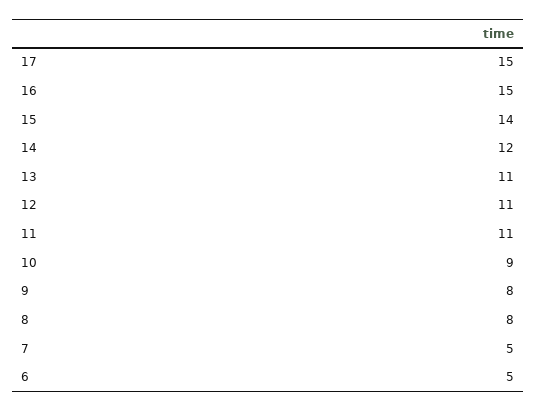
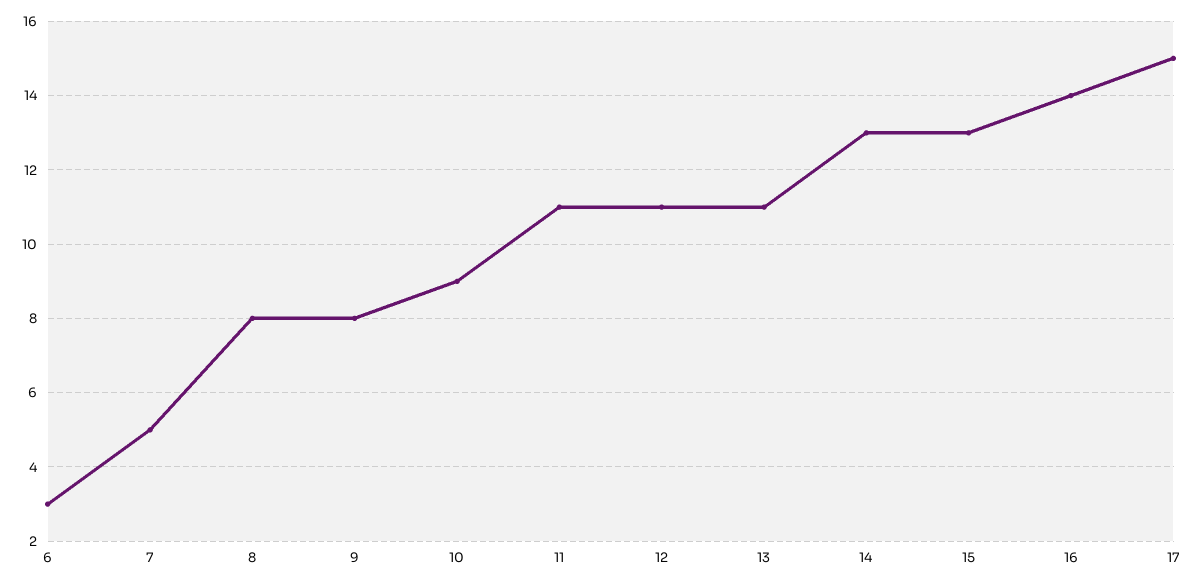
  {
    "17": 15,
-   "16": 15,
+   "16": 14,
-   "15": 14,
+   "15": 13,
-   "14": 12,
+   "14": 13,
    "13": 11,
    "12": 11,
    "11": 11,
    "10": 9,
    "9": 8,
    "8": 8,
    "7": 5,
-   "6": 5
+   "6": 3
  }

